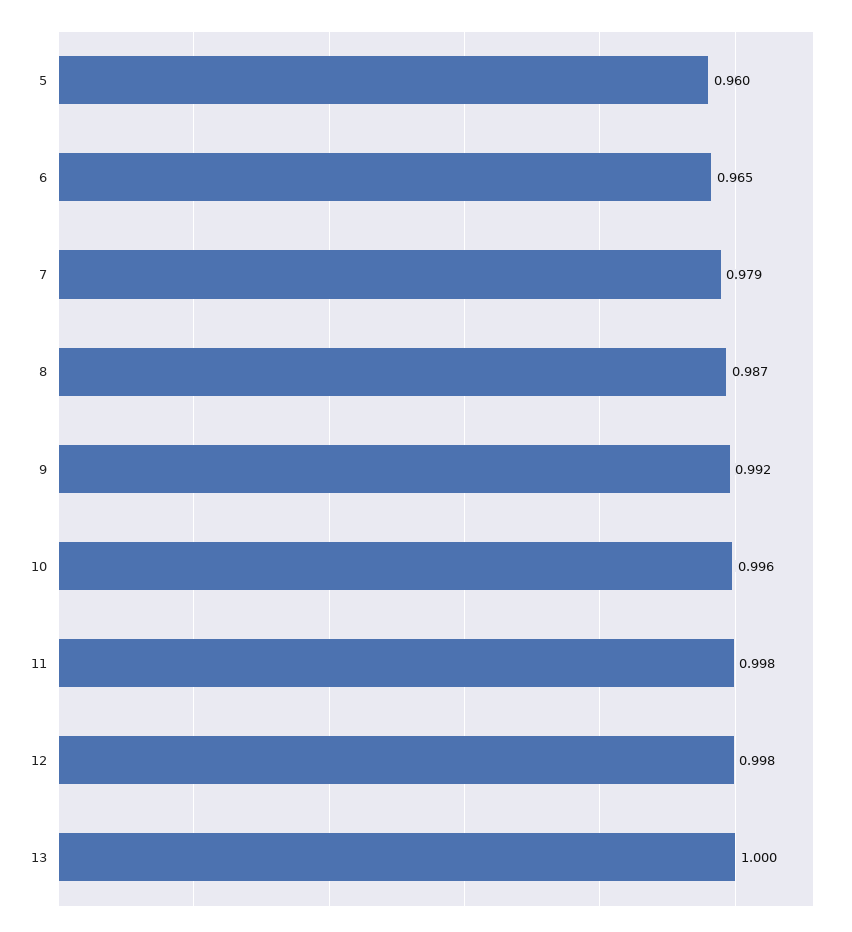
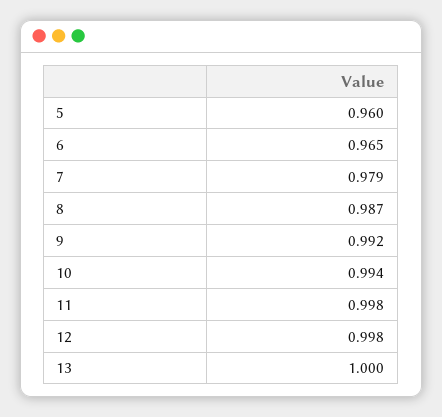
  {
    "5": 0.96,
    "6": 0.965,
    "7": 0.979,
    "8": 0.987,
    "9": 0.992,
-   "10": 0.996,
+   "10": 0.994,
    "11": 0.998,
    "12": 0.998,
    "13": 1
  }

